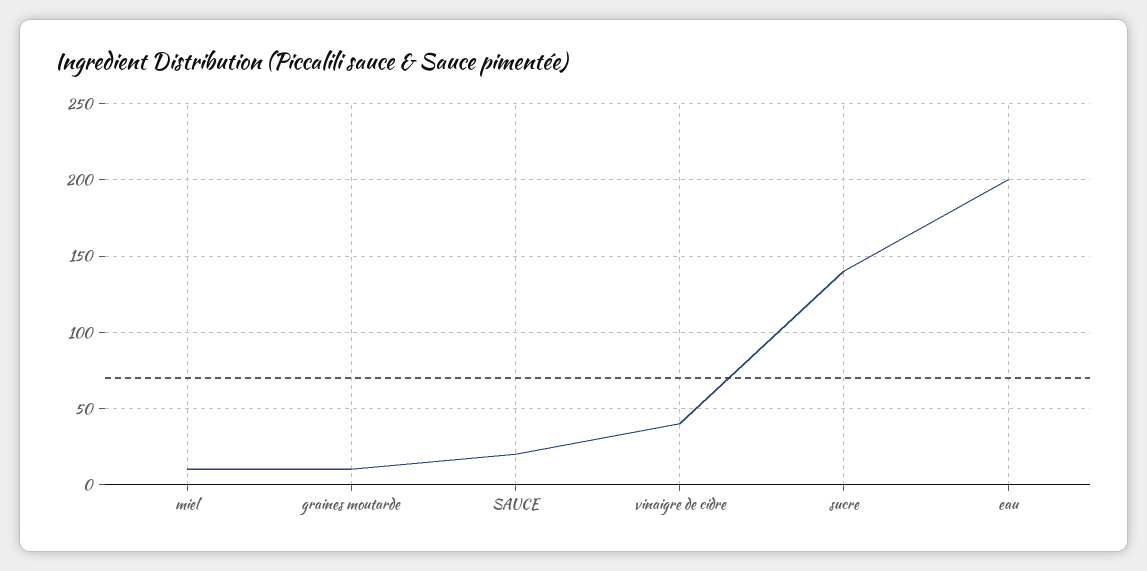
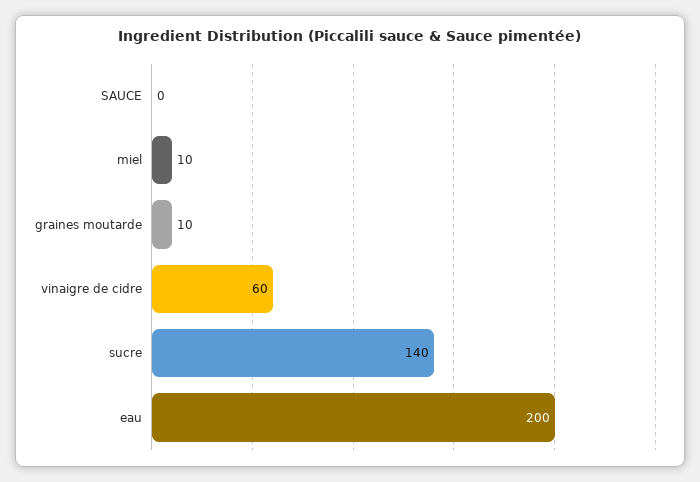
  {
    "miel": 10,
    "graines moutarde": 10,
-   "SAUCE": 20,
+   "SAUCE": 0,
-   "vinaigre de cidre": 40,
+   "vinaigre de cidre": 60,
    "sucre": 140,
    "eau": 200
  }

